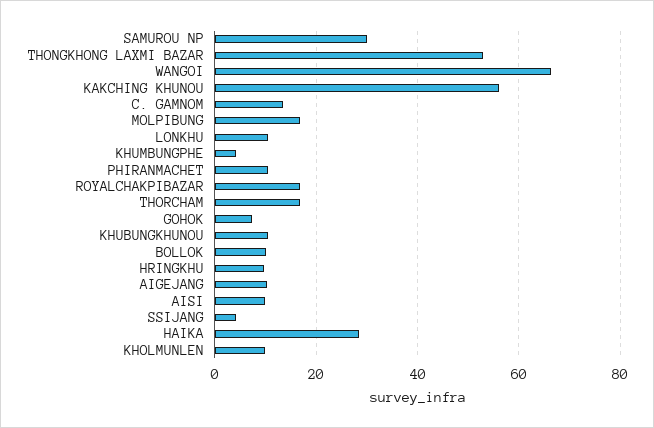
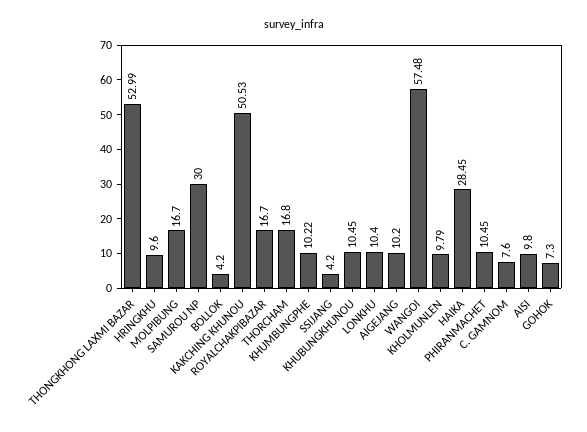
  {
    "SAMUROU NP": 30,
    "THONGKHONG LAXMI BAZAR": 52.99,
-   "WANGOI": 66,
+   "WANGOI": 57.48,
-   "KAKCHING KHUNOU": 56,
+   "KAKCHING KHUNOU": 50.53,
-   "C. GAMNOM": 14,
+   "C. GAMNOM": 7.6,
    "MOLPIBUNG": 16.7,
    "LONKHU": 10.4,
-   "KHUMBUNGPHE": 4,
+   "KHUMBUNGPHE": 10.22,
    "PHIRANMACHET": 10.45,
    "ROYALCHAKPIBAZAR": 16.7,
    "THORCHAM": 16.8,
    "GOHOK": 7.3,
    "KHUBUNGKHUNOU": 10.45,
-   "BOLLOK": 10,
+   "BOLLOK": 4.2,
    "HRINGKHU": 9.6,
    "AIGEJANG": 10.2,
    "AISI": 9.8,
    "SSIJANG": 4.2,
    "HAIKA": 28.45,
    "KHOLMUNLEN": 9.79
  }

